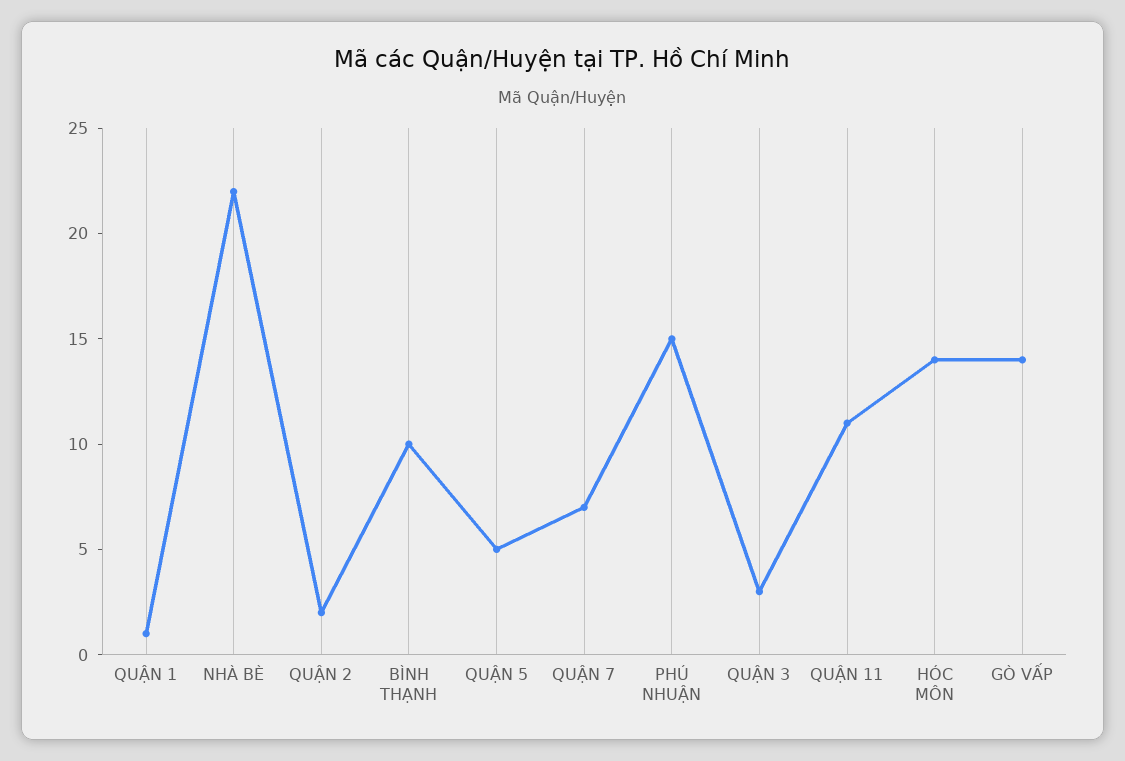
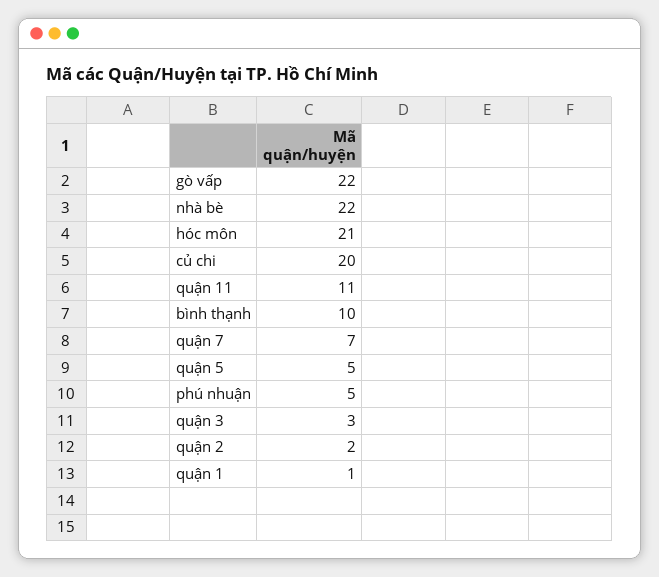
  {
    "QUẬN 1": 1,
    "NHÀ BÈ": 22,
    "QUẬN 2": 2,
    "BÌNH THẠNH": 10,
    "QUẬN 5": 5,
    "QUẬN 7": 7,
-   "PHÚ NHUẬN": 15,
+   "PHÚ NHUẬN": 5,
    "QUẬN 3": 3,
    "QUẬN 11": 11,
-   "HÓC MÔN": 14,
+   "HÓC MÔN": 21,
-   "GÒ VẤP": 14
+   "GÒ VẤP": 22,
+   "củ chi": 20
  }

